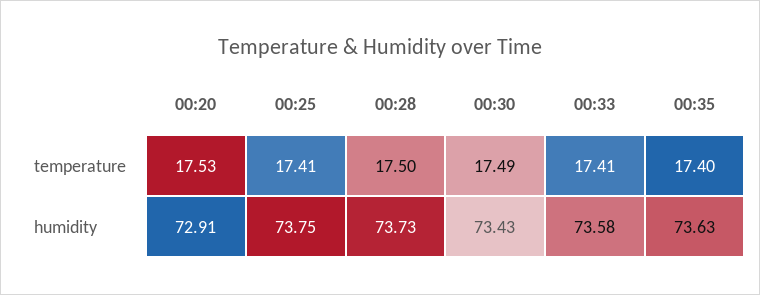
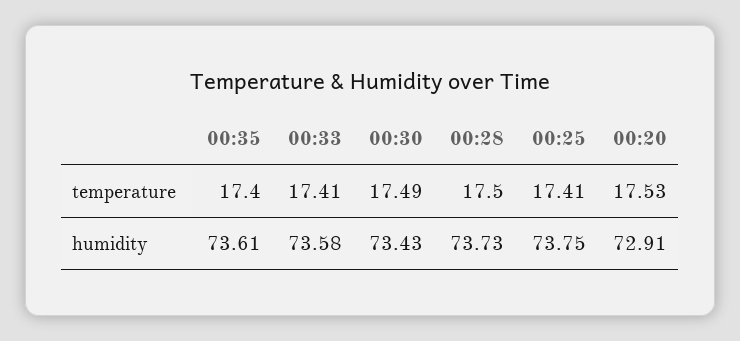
  {
    "00:20": {
      "temperature": 17.53,
      "humidity": 72.91
    },
    "00:25": {
      "temperature": 17.41,
      "humidity": 73.75
    },
    "00:28": {
      "temperature": 17.5,
      "humidity": 73.73
    },
    "00:30": {
      "temperature": 17.49,
      "humidity": 73.43
    },
    "00:33": {
      "temperature": 17.41,
      "humidity": 73.58
    },
    "00:35": {
      "temperature": 17.4,
-     "humidity": 73.63
+     "humidity": 73.61
    }
  }

